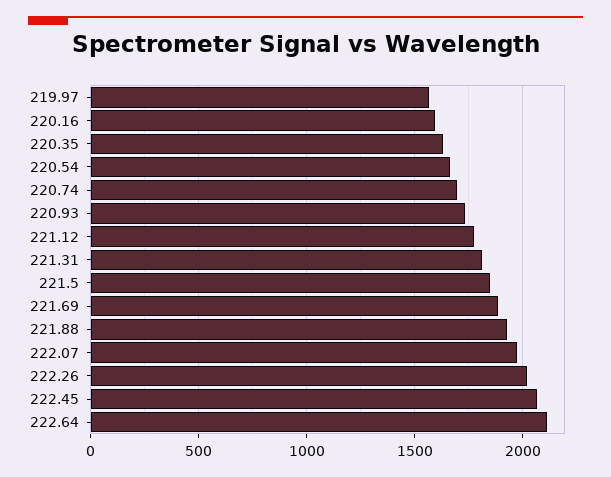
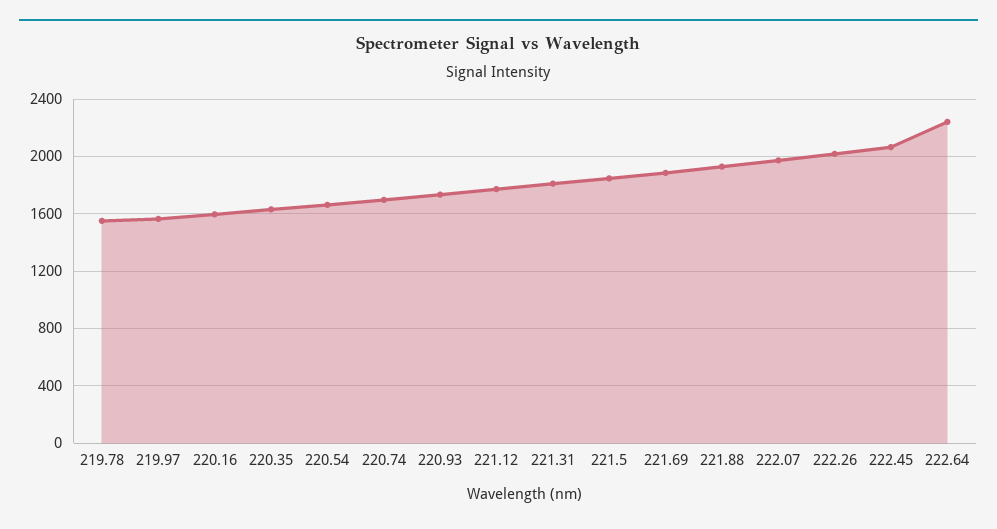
  {
    "219.97": 1550,
    "220.16": 1600,
    "220.35": 1650,
    "220.54": 1650,
    "220.74": 1700,
    "220.93": 1750,
    "221.12": 1750,
    "221.31": 1800,
    "221.5": 1850,
    "221.69": 1900,
    "221.88": 1950,
    "222.07": 1950,
    "222.26": 2000,
    "222.45": 2050,
-   "222.64": 2100
+   "222.64": 2250,
+   "219.78": 1550
  }

